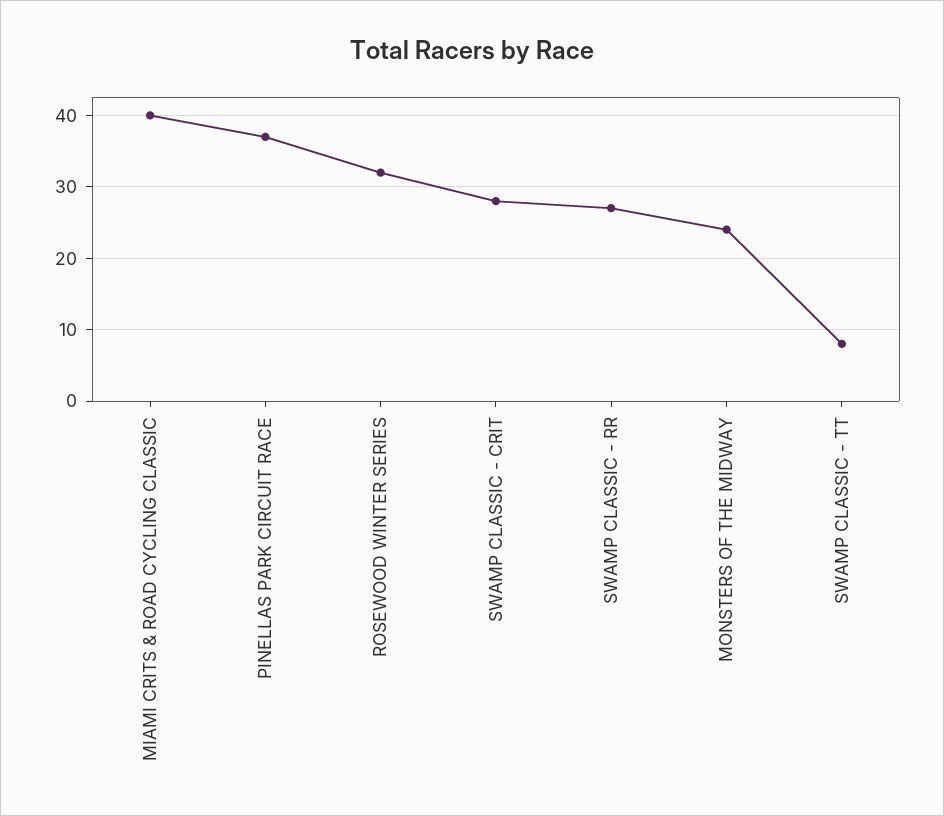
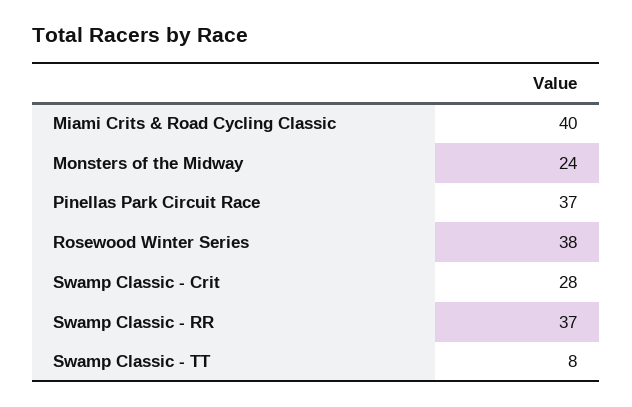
  {
    "MIAMI CRITS & ROAD CYCLING CLASSIC": 40,
    "PINELLAS PARK CIRCUIT RACE": 37,
-   "ROSEWOOD WINTER SERIES": 32,
+   "ROSEWOOD WINTER SERIES": 38,
    "SWAMP CLASSIC - CRIT": 28,
-   "SWAMP CLASSIC - RR": 27,
+   "SWAMP CLASSIC - RR": 37,
    "MONSTERS OF THE MIDWAY": 24,
    "SWAMP CLASSIC - TT": 8
  }

